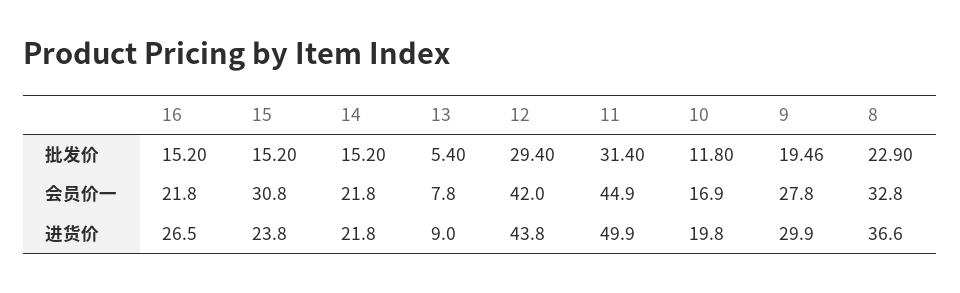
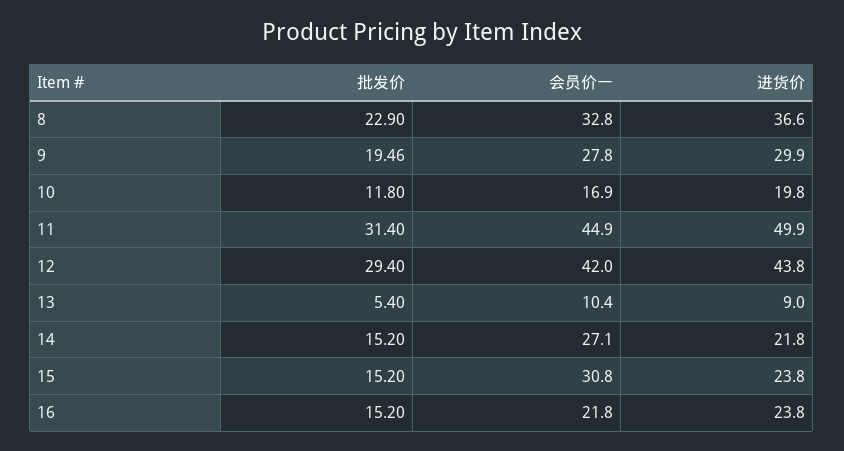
  {
    "16": {
      "批发价": 15.2,
      "会员价一": 21.8,
-     "进货价": 26.5
+     "进货价": 23.8
    },
    "15": {
      "批发价": 15.2,
      "会员价一": 30.8,
      "进货价": 23.8
    },
    "14": {
      "批发价": 15.2,
-     "会员价一": 21.8,
+     "会员价一": 27.1,
      "进货价": 21.8
    },
    "13": {
      "批发价": 5.4,
-     "会员价一": 7.8,
+     "会员价一": 10.4,
      "进货价": 9
    },
    "12": {
      "批发价": 29.4,
      "会员价一": 42,
      "进货价": 43.8
    },
    "11": {
      "批发价": 31.4,
      "会员价一": 44.9,
      "进货价": 49.9
    },
    "10": {
      "批发价": 11.8,
      "会员价一": 16.9,
      "进货价": 19.8
    },
    "9": {
      "批发价": 19.46,
      "会员价一": 27.8,
      "进货价": 29.9
    },
    "8": {
      "批发价": 22.9,
      "会员价一": 32.8,
      "进货价": 36.6
    }
  }

